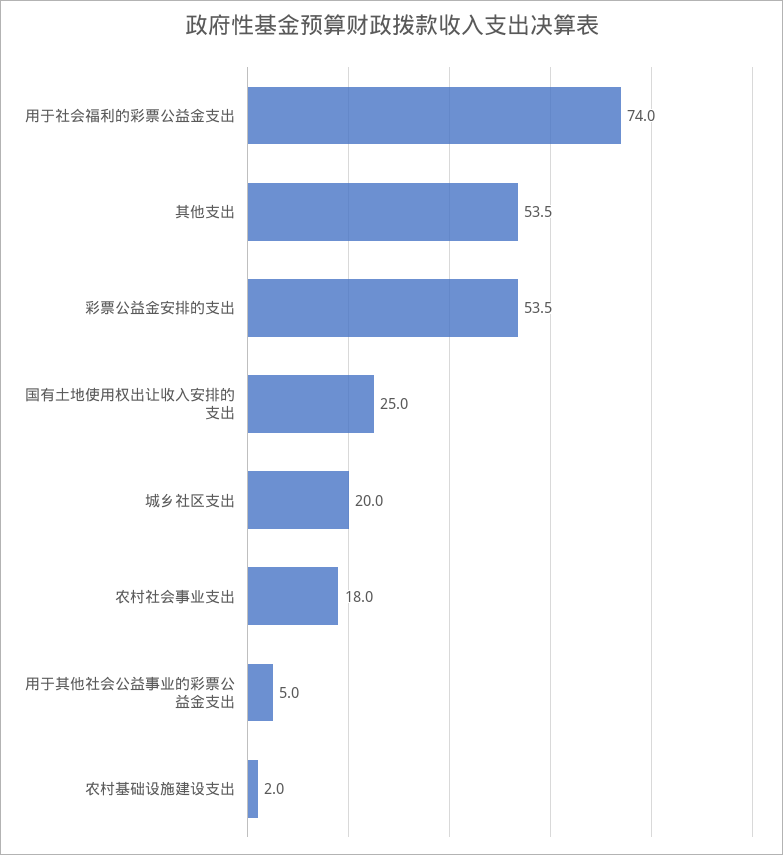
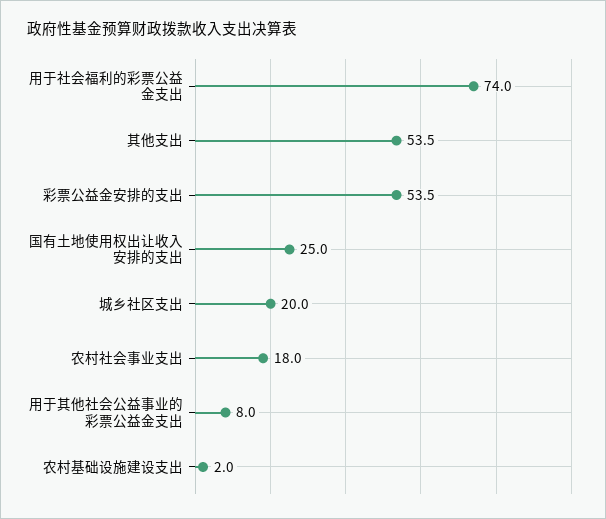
  {
    "用于社会福利的彩票公益金支出": 74,
    "其他支出": 53.5,
    "彩票公益金安排的支出": 53.5,
    "国有土地使用权出让收入安排的支出": 25,
    "城乡社区支出": 20,
    "农村社会事业支出": 18,
-   "用于其他社会公益事业的彩票公益金支出": 5,
+   "用于其他社会公益事业的彩票公益金支出": 8,
    "农村基础设施建设支出": 2
  }

